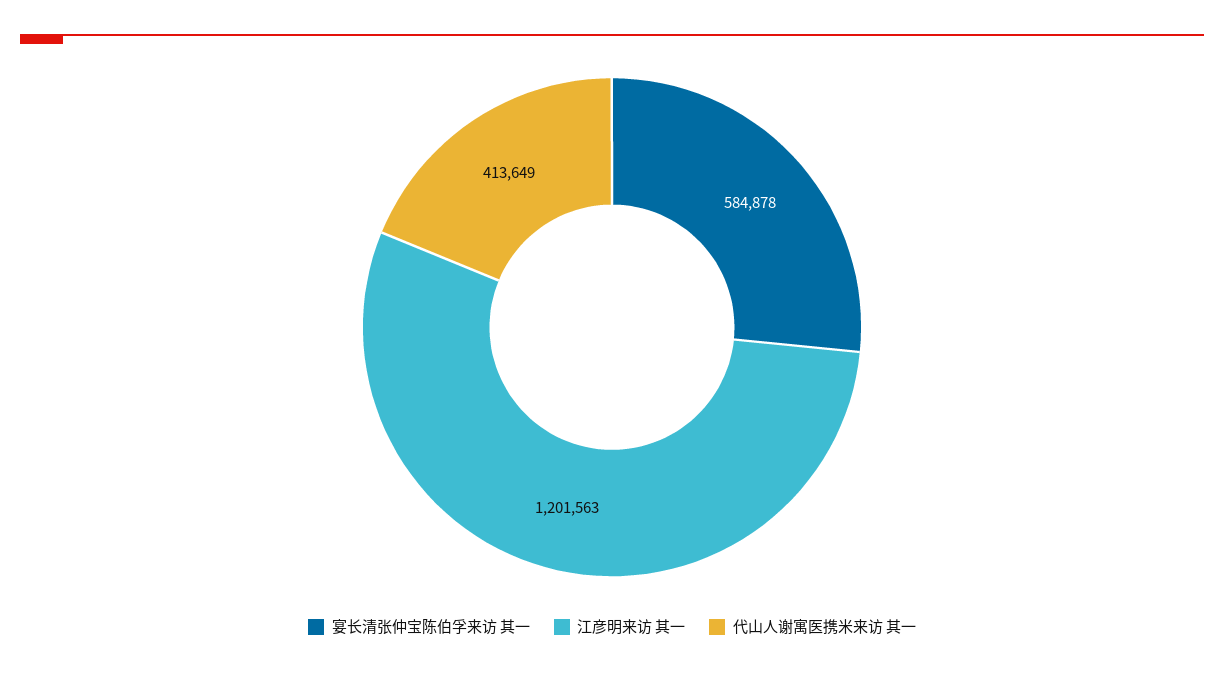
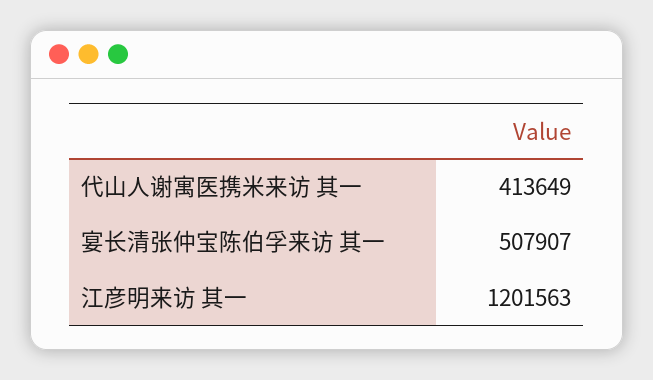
  {
-   "宴长清张仲宝陈伯孚来访 其一": 584878,
+   "宴长清张仲宝陈伯孚来访 其一": 507907,
    "江彦明来访 其一": 1201563,
    "代山人谢寓医携米来访 其一": 413649
  }

